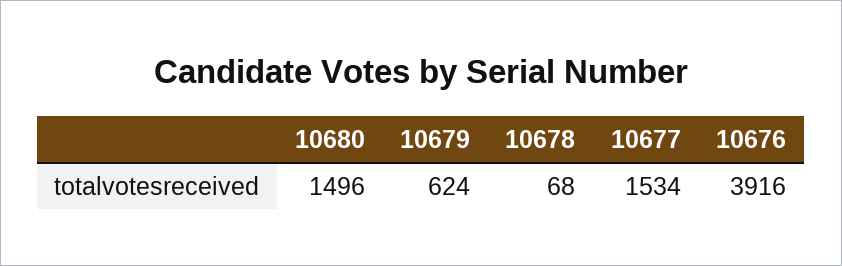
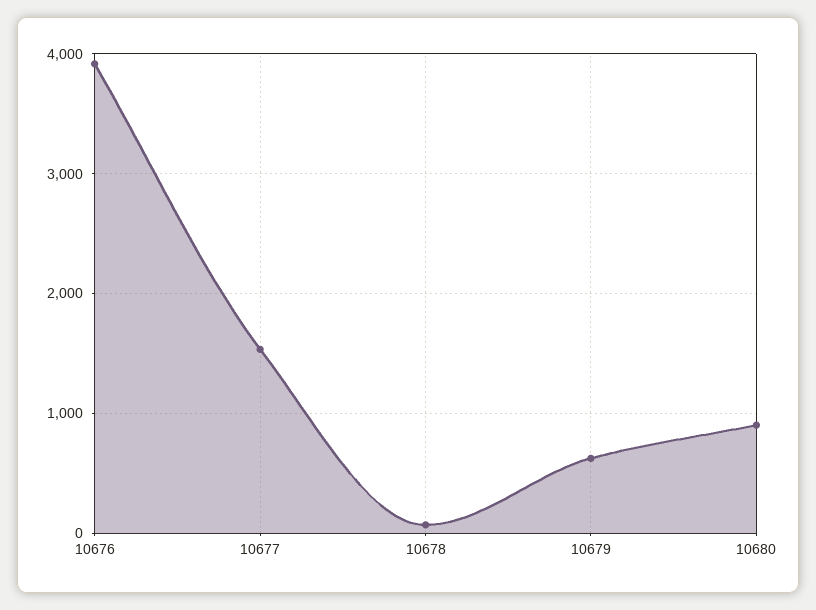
  {
-   "10680": 1496,
+   "10680": 900,
    "10679": 624,
    "10678": 68,
    "10677": 1534,
    "10676": 3916
  }

